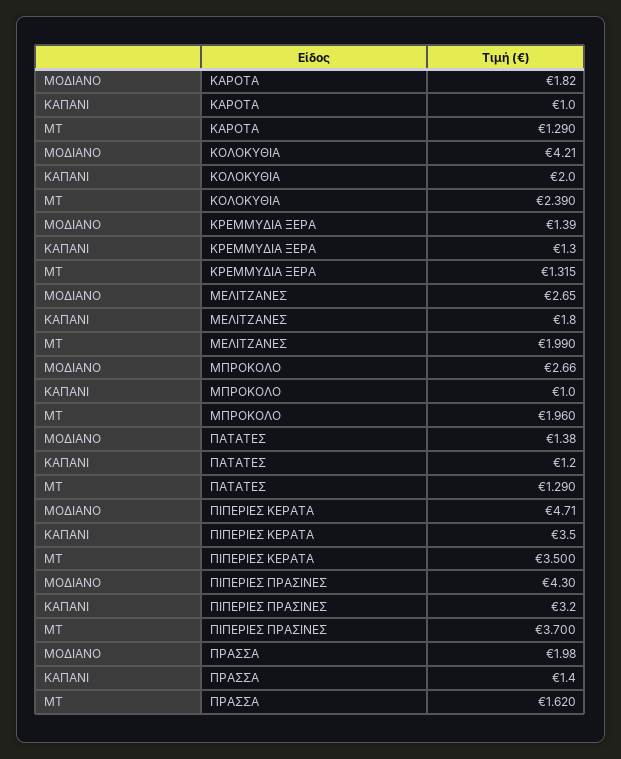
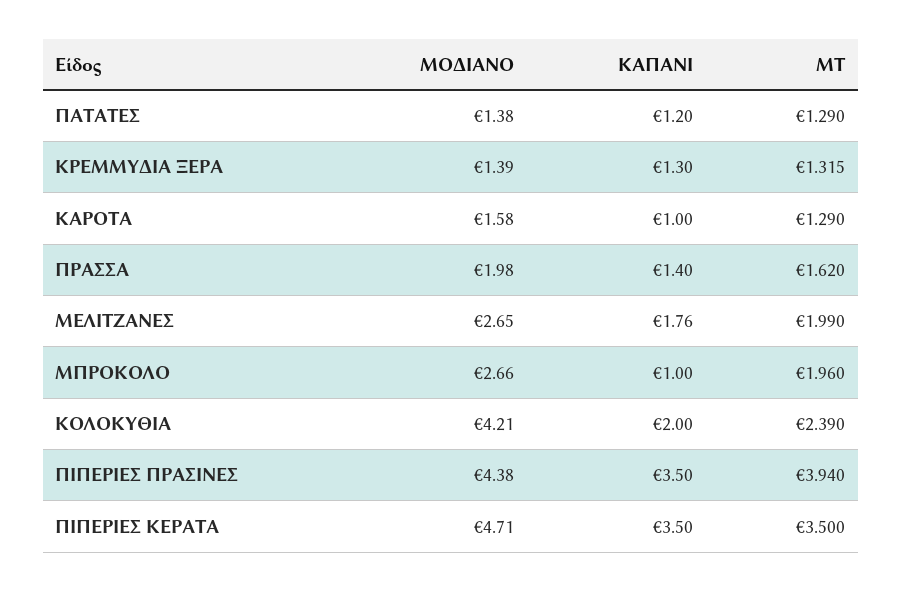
  {
    "ΜΟΔΙΑΝΟ": {
-     "ΚΑΡΟΤΑ": 1.82,
+     "ΚΑΡΟΤΑ": 1.58,
      "ΚΟΛΟΚΥΘΙΑ": 4.21,
      "ΚΡΕΜΜΥΔΙΑ ΞΕΡΑ": 1.39,
      "ΜΕΛΙΤΖΑΝΕΣ": 2.65,
      "ΜΠΡΟΚΟΛΟ": 2.66,
      "ΠΑΤΑΤΕΣ": 1.38,
      "ΠΙΠΕΡΙΕΣ ΚΕΡΑΤΑ": 4.71,
-     "ΠΙΠΕΡΙΕΣ ΠΡΑΣΙΝΕΣ": 4.3,
+     "ΠΙΠΕΡΙΕΣ ΠΡΑΣΙΝΕΣ": 4.38,
      "ΠΡΑΣΣΑ": 1.98
    },
    "ΚΑΠΑΝΙ": {
      "ΚΑΡΟΤΑ": 1,
      "ΚΟΛΟΚΥΘΙΑ": 2,
      "ΚΡΕΜΜΥΔΙΑ ΞΕΡΑ": 1.3,
-     "ΜΕΛΙΤΖΑΝΕΣ": 1.8,
+     "ΜΕΛΙΤΖΑΝΕΣ": 1.76,
      "ΜΠΡΟΚΟΛΟ": 1,
      "ΠΑΤΑΤΕΣ": 1.2,
      "ΠΙΠΕΡΙΕΣ ΚΕΡΑΤΑ": 3.5,
-     "ΠΙΠΕΡΙΕΣ ΠΡΑΣΙΝΕΣ": 3.2,
+     "ΠΙΠΕΡΙΕΣ ΠΡΑΣΙΝΕΣ": 3.5,
      "ΠΡΑΣΣΑ": 1.4
    },
    "ΜΤ": {
      "ΚΑΡΟΤΑ": 1.29,
      "ΚΟΛΟΚΥΘΙΑ": 2.39,
      "ΚΡΕΜΜΥΔΙΑ ΞΕΡΑ": 1.315,
      "ΜΕΛΙΤΖΑΝΕΣ": 1.99,
      "ΜΠΡΟΚΟΛΟ": 1.96,
      "ΠΑΤΑΤΕΣ": 1.29,
      "ΠΙΠΕΡΙΕΣ ΚΕΡΑΤΑ": 3.5,
-     "ΠΙΠΕΡΙΕΣ ΠΡΑΣΙΝΕΣ": 3.7,
+     "ΠΙΠΕΡΙΕΣ ΠΡΑΣΙΝΕΣ": 3.94,
      "ΠΡΑΣΣΑ": 1.62
    }
  }

